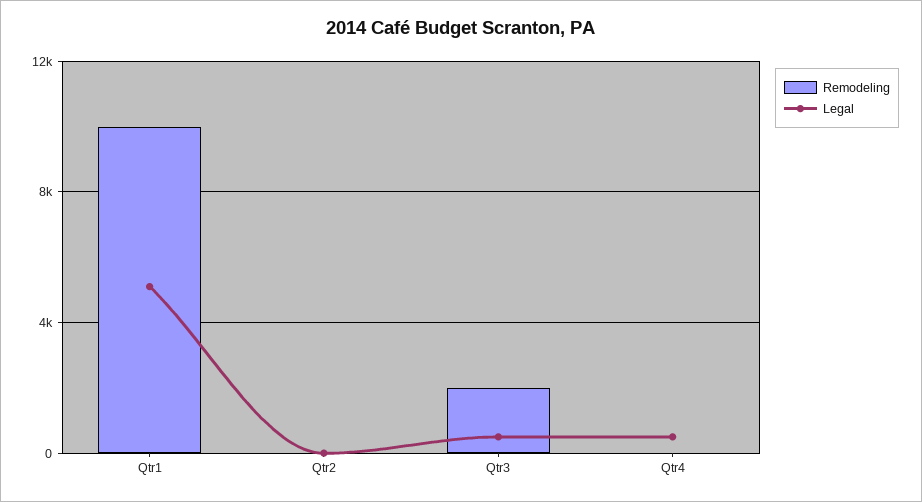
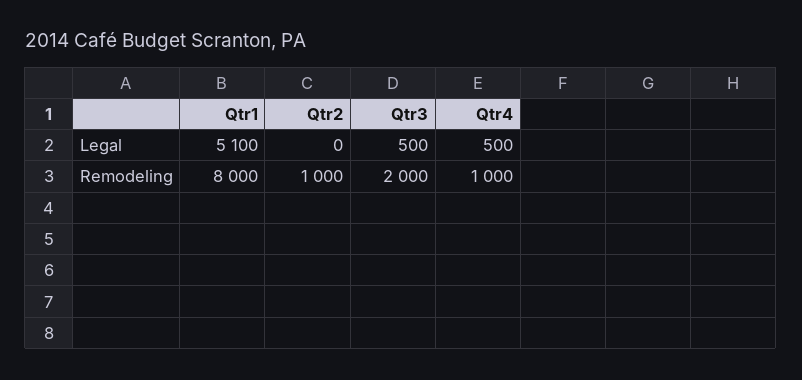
  {
    "Remodeling": {
-     "Qtr1": 10000,
+     "Qtr1": 8000,
-     "Qtr2": 0,
+     "Qtr2": 1000,
      "Qtr3": 2000,
-     "Qtr4": 0
+     "Qtr4": 1000
    },
    "Legal": {
      "Qtr1": 5100,
      "Qtr2": 0,
      "Qtr3": 500,
      "Qtr4": 500
    }
  }

